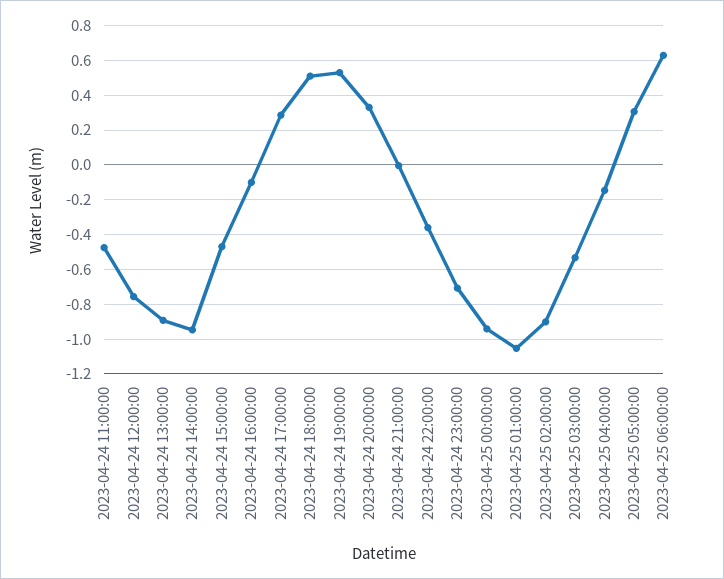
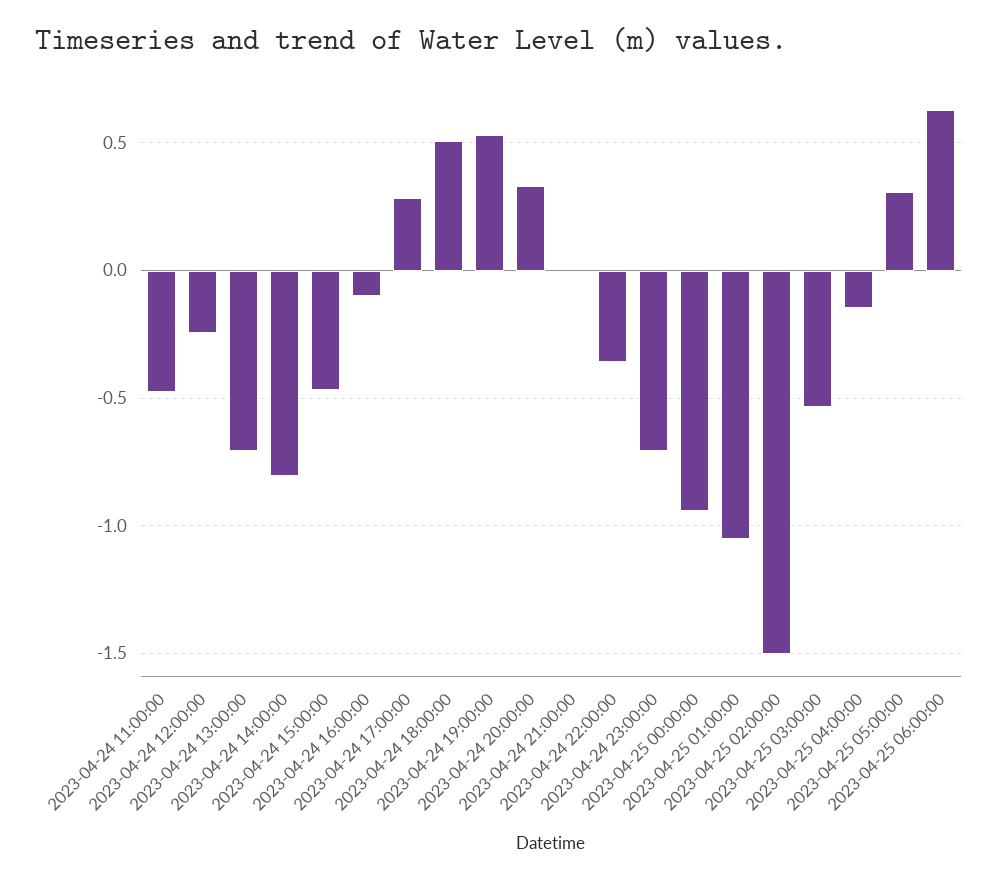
  {
    "2023-04-24 11:00:00": -0.5,
-   "2023-04-24 12:00:00": -0.75,
+   "2023-04-24 12:00:00": -0.25,
-   "2023-04-24 13:00:00": -0.9,
+   "2023-04-24 13:00:00": -0.7,
-   "2023-04-24 14:00:00": -0.95,
+   "2023-04-24 14:00:00": -0.8,
    "2023-04-24 15:00:00": -0.45,
    "2023-04-24 16:00:00": -0.1,
    "2023-04-24 17:00:00": 0.3,
    "2023-04-24 18:00:00": 0.5,
    "2023-04-24 19:00:00": 0.55,
    "2023-04-24 20:00:00": 0.35,
    "2023-04-24 21:00:00": 0,
    "2023-04-24 22:00:00": -0.35,
    "2023-04-24 23:00:00": -0.7,
    "2023-04-25 00:00:00": -0.95,
    "2023-04-25 01:00:00": -1.05,
-   "2023-04-25 02:00:00": -0.9,
+   "2023-04-25 02:00:00": -1.5,
    "2023-04-25 03:00:00": -0.55,
    "2023-04-25 04:00:00": -0.15,
    "2023-04-25 05:00:00": 0.3,
    "2023-04-25 06:00:00": 0.65
  }

